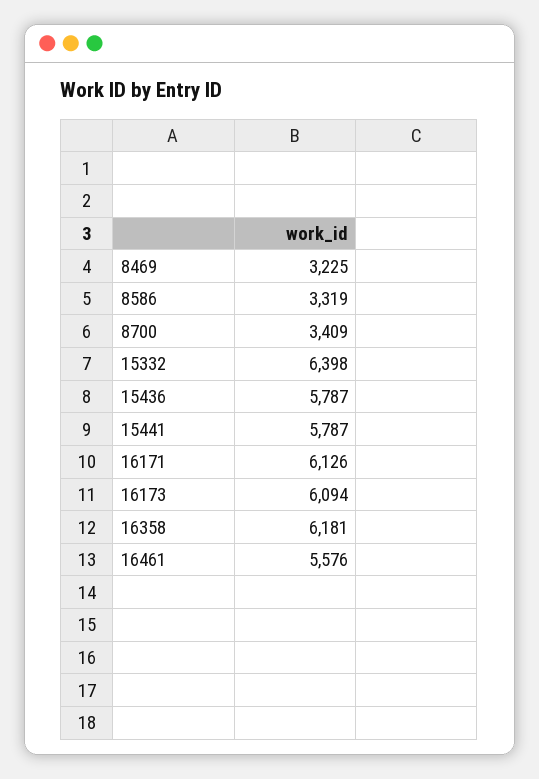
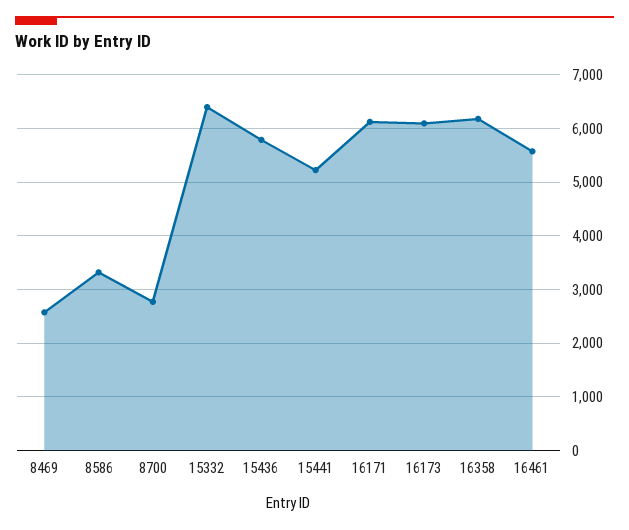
  {
-   "8469": 3225,
+   "8469": 2600,
    "8586": 3319,
-   "8700": 3409,
+   "8700": 2800,
    "15332": 6398,
    "15436": 5787,
-   "15441": 5787,
+   "15441": 5200,
    "16171": 6126,
    "16173": 6094,
    "16358": 6181,
    "16461": 5576
  }

